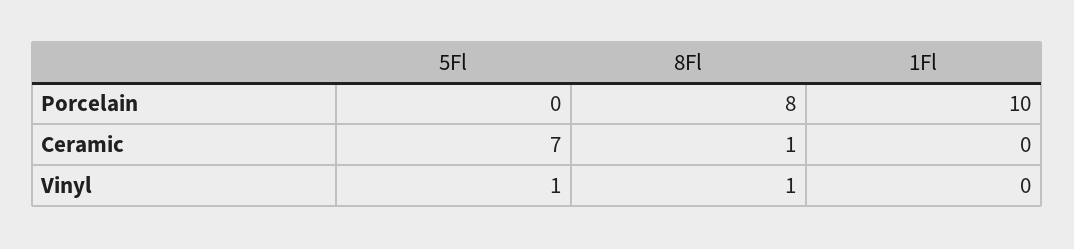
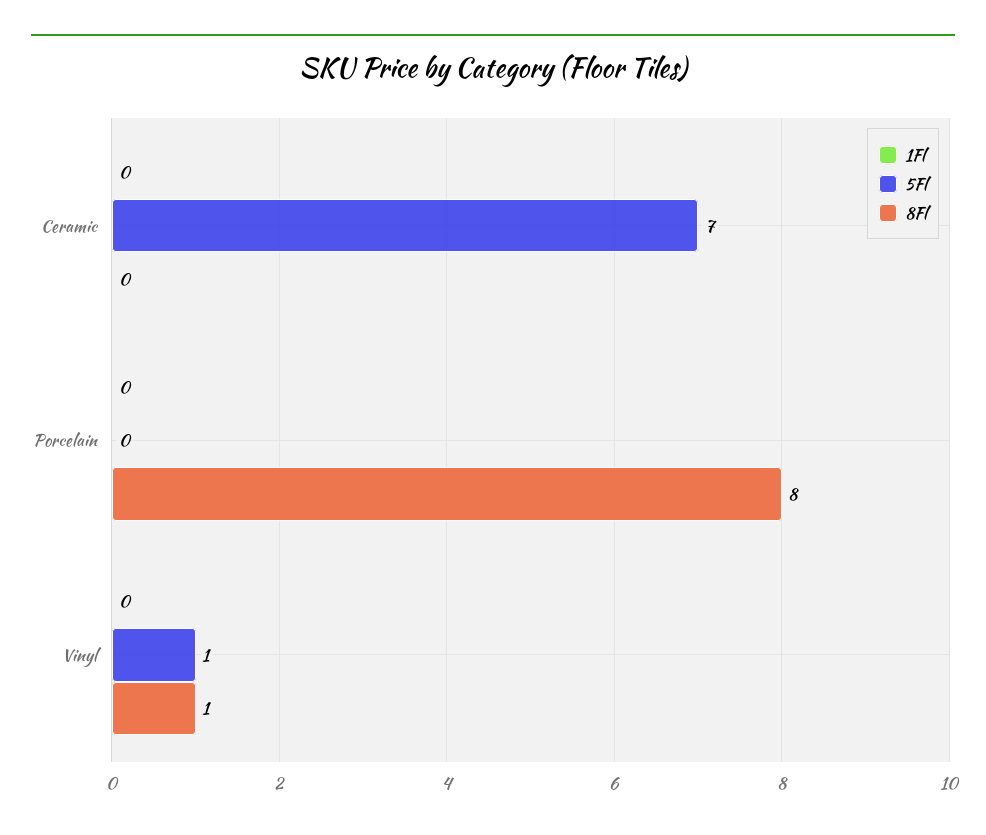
  {
    "5Fl": {
      "Porcelain": 0,
      "Ceramic": 7,
      "Vinyl": 1
    },
    "8Fl": {
      "Porcelain": 8,
-     "Ceramic": 1,
+     "Ceramic": 0,
      "Vinyl": 1
    },
    "1Fl": {
-     "Porcelain": 10,
+     "Porcelain": 0,
      "Ceramic": 0,
      "Vinyl": 0
    }
  }

